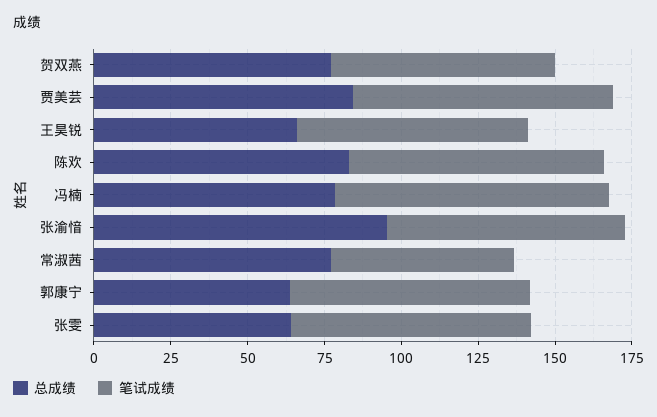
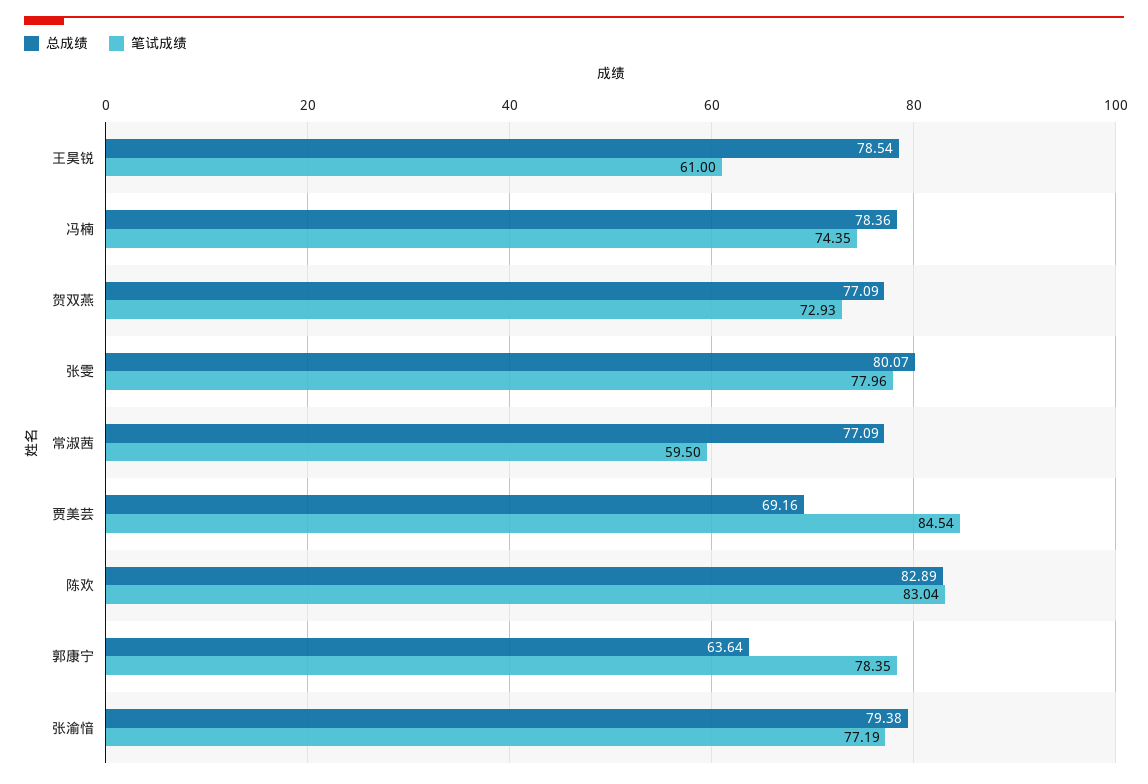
  {
    "总成绩": {
      "贺双燕": 77.09,
-     "贾美芸": 85,
+     "贾美芸": 69.16,
-     "王昊锐": 65,
+     "王昊锐": 78.54,
      "陈欢": 82.89,
      "冯楠": 78.36,
-     "张渝愔": 95,
+     "张渝愔": 79.38,
      "常淑茜": 77.09,
      "郭康宁": 63.64,
-     "张雯": 65
+     "张雯": 80.07
    },
    "笔试成绩": {
      "贺双燕": 72.93,
      "贾美芸": 84.54,
-     "王昊锐": 75,
+     "王昊锐": 61,
      "陈欢": 83.04,
-     "冯楠": 90,
+     "冯楠": 74.35,
      "张渝愔": 77.19,
      "常淑茜": 59.5,
      "郭康宁": 78.35,
      "张雯": 77.96
    }
  }

